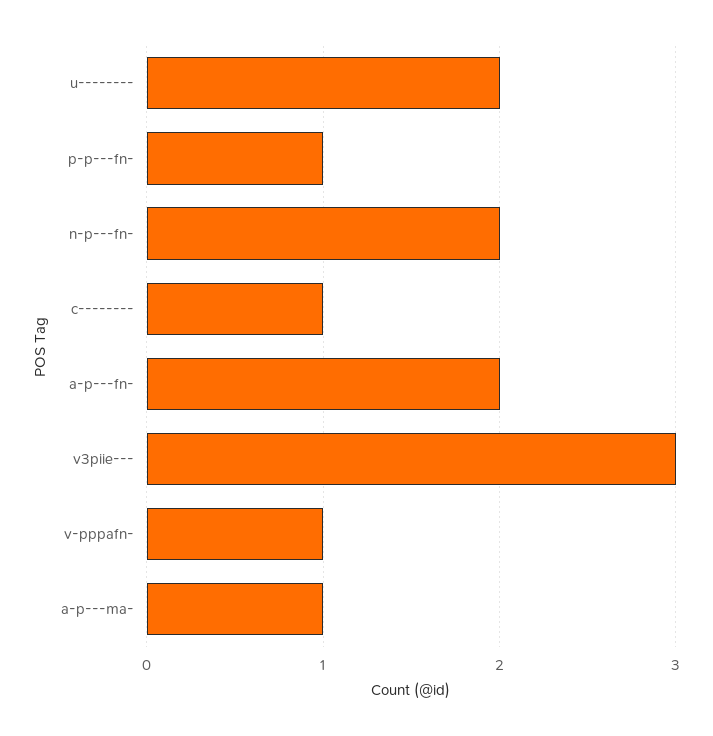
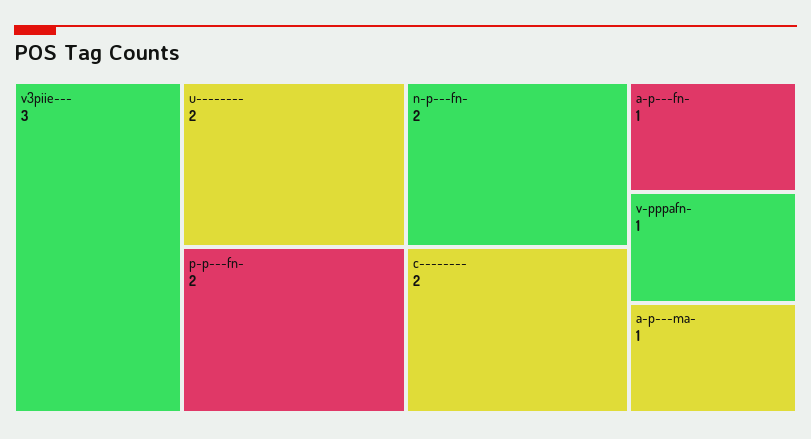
  {
    "u--------": 2,
-   "p-p---fn-": 1,
+   "p-p---fn-": 2,
    "n-p---fn-": 2,
-   "c--------": 1,
+   "c--------": 2,
-   "a-p---fn-": 2,
+   "a-p---fn-": 1,
    "v3piie---": 3,
    "v-pppafn-": 1,
    "a-p---ma-": 1
  }

